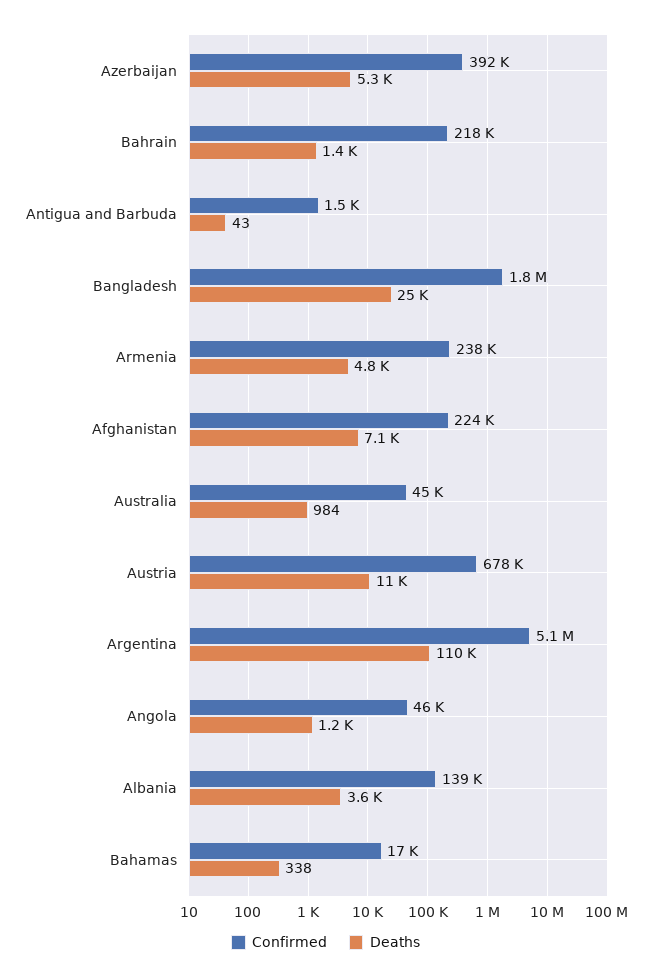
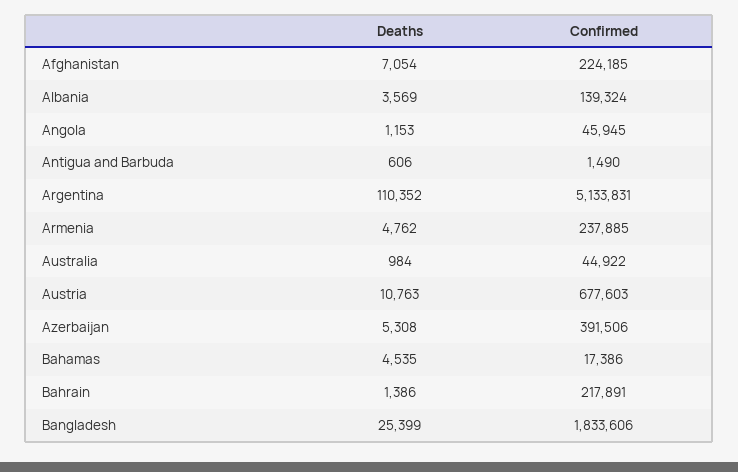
  {
    "Confirmed": {
      "Azerbaijan": 391506,
      "Bahrain": 217891,
      "Antigua and Barbuda": 1490,
      "Bangladesh": 1833606,
      "Armenia": 237885,
      "Afghanistan": 224185,
      "Australia": 44922,
      "Austria": 677603,
      "Argentina": 5133831,
      "Angola": 45945,
      "Albania": 139324,
      "Bahamas": 17386
    },
    "Deaths": {
      "Azerbaijan": 5308,
      "Bahrain": 1386,
-     "Antigua and Barbuda": 43,
+     "Antigua and Barbuda": 606,
      "Bangladesh": 25399,
      "Armenia": 4762,
      "Afghanistan": 7054,
      "Australia": 984,
      "Austria": 10763,
      "Argentina": 110352,
      "Angola": 1153,
      "Albania": 3569,
-     "Bahamas": 338
+     "Bahamas": 4535
    }
  }

